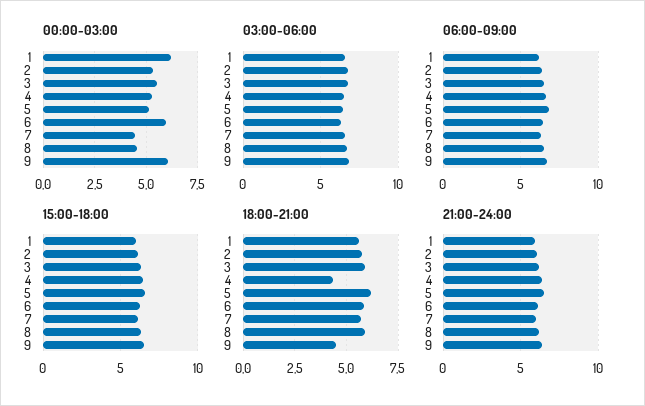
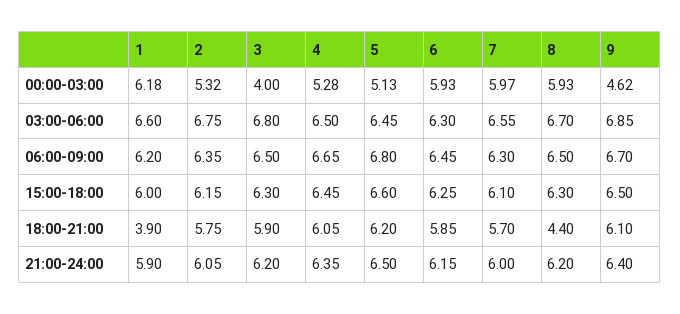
  {
    "00:00-03:00": {
      "1": 6.18,
      "2": 5.32,
-     "3": 5.5,
+     "3": 4,
      "4": 5.28,
      "5": 5.13,
      "6": 5.93,
-     "7": 4.5,
+     "7": 5.97,
-     "8": 4.5,
+     "8": 5.93,
-     "9": 6
+     "9": 4.62
    },
    "03:00-06:00": {
      "1": 6.6,
      "2": 6.75,
      "3": 6.8,
      "4": 6.5,
      "5": 6.45,
      "6": 6.3,
      "7": 6.55,
      "8": 6.7,
      "9": 6.85
    },
    "06:00-09:00": {
      "1": 6.2,
      "2": 6.35,
      "3": 6.5,
      "4": 6.65,
      "5": 6.8,
      "6": 6.45,
      "7": 6.3,
      "8": 6.5,
      "9": 6.7
    },
    "15:00-18:00": {
      "1": 6,
      "2": 6.15,
      "3": 6.3,
      "4": 6.45,
      "5": 6.6,
      "6": 6.25,
      "7": 6.1,
      "8": 6.3,
      "9": 6.5
    },
    "18:00-21:00": {
-     "1": 5.5,
+     "1": 3.9,
      "2": 5.75,
      "3": 5.9,
-     "4": 4.5,
+     "4": 6.05,
      "5": 6.2,
      "6": 5.85,
      "7": 5.7,
-     "8": 6,
+     "8": 4.4,
-     "9": 4.5
+     "9": 6.1
    },
    "21:00-24:00": {
      "1": 5.9,
      "2": 6.05,
      "3": 6.2,
      "4": 6.35,
      "5": 6.5,
      "6": 6.15,
      "7": 6,
      "8": 6.2,
      "9": 6.4
    }
  }

